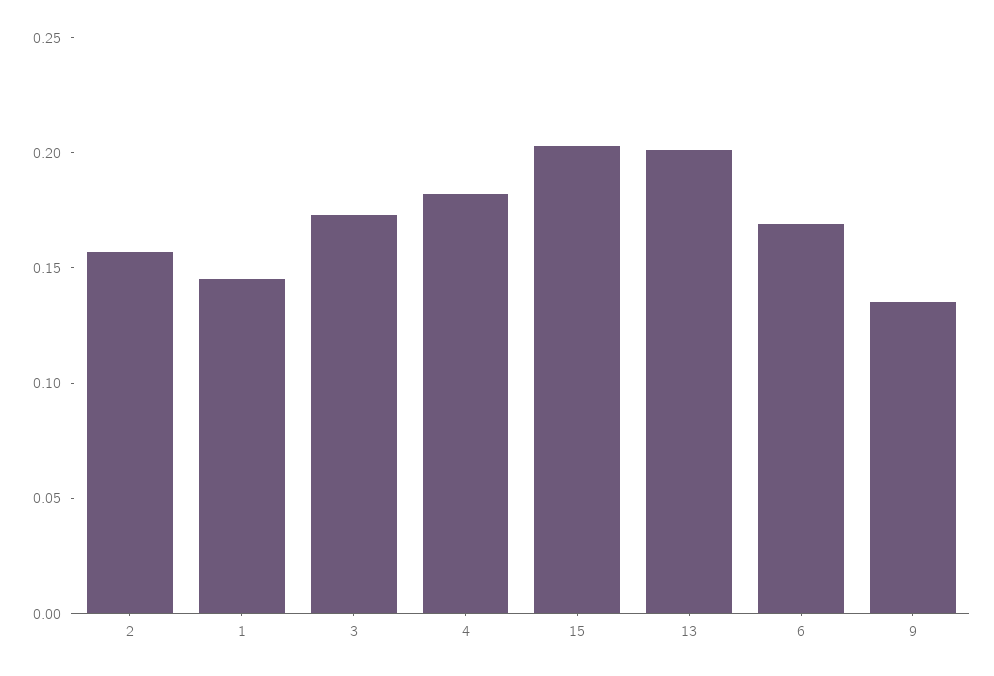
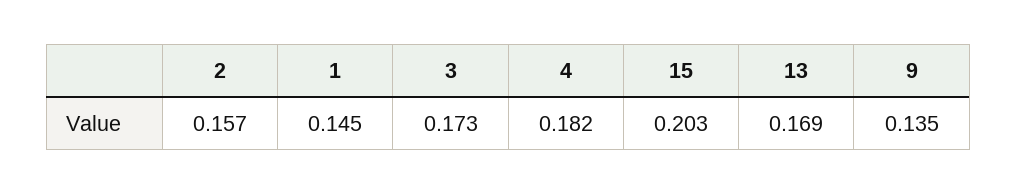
  {
    "2": 0.157,
    "1": 0.145,
    "3": 0.173,
    "4": 0.182,
    "15": 0.203,
-   "13": 0.2,
+   "13": 0.169,
-   "6": 0.17,
    "9": 0.135
  }

